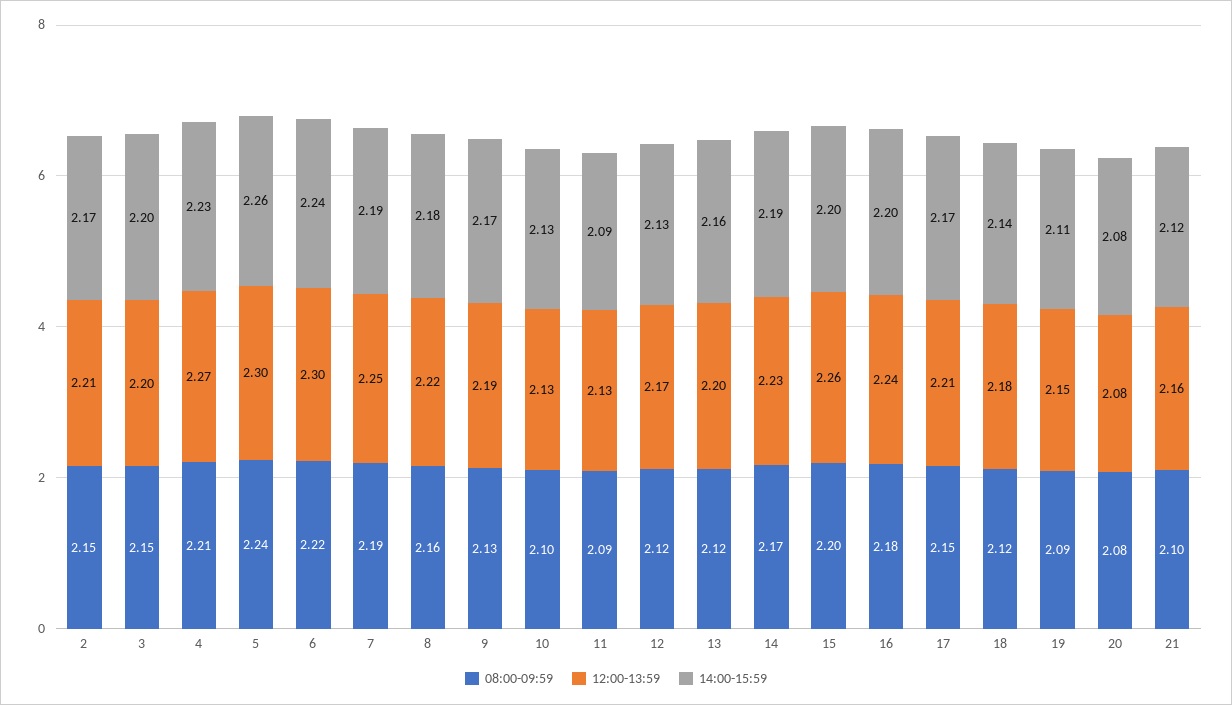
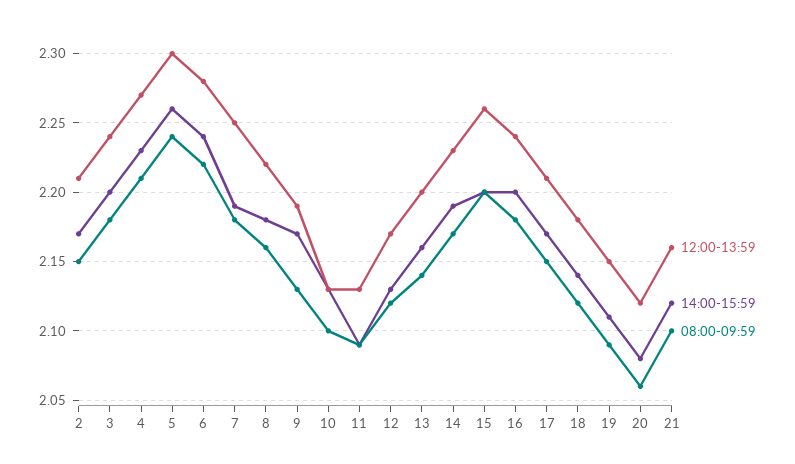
  {
    "08:00-09:59": {
      "2": 2.15,
-     "3": 2.15,
+     "3": 2.18,
      "4": 2.21,
      "5": 2.24,
      "6": 2.22,
-     "7": 2.19,
+     "7": 2.18,
      "8": 2.16,
      "9": 2.13,
      "10": 2.1,
      "11": 2.09,
      "12": 2.12,
-     "13": 2.12,
+     "13": 2.14,
      "14": 2.17,
      "15": 2.2,
      "16": 2.18,
      "17": 2.15,
      "18": 2.12,
      "19": 2.09,
-     "20": 2.08,
+     "20": 2.06,
      "21": 2.1
    },
    "12:00-13:59": {
      "2": 2.21,
-     "3": 2.2,
+     "3": 2.24,
      "4": 2.27,
      "5": 2.3,
-     "6": 2.3,
+     "6": 2.28,
      "7": 2.25,
      "8": 2.22,
      "9": 2.19,
      "10": 2.13,
      "11": 2.13,
      "12": 2.17,
      "13": 2.2,
      "14": 2.23,
      "15": 2.26,
      "16": 2.24,
      "17": 2.21,
      "18": 2.18,
      "19": 2.15,
-     "20": 2.08,
+     "20": 2.12,
      "21": 2.16
    },
    "14:00-15:59": {
      "2": 2.17,
      "3": 2.2,
      "4": 2.23,
      "5": 2.26,
      "6": 2.24,
      "7": 2.19,
      "8": 2.18,
      "9": 2.17,
      "10": 2.13,
      "11": 2.09,
      "12": 2.13,
      "13": 2.16,
      "14": 2.19,
      "15": 2.2,
      "16": 2.2,
      "17": 2.17,
      "18": 2.14,
      "19": 2.11,
      "20": 2.08,
      "21": 2.12
    }
  }

